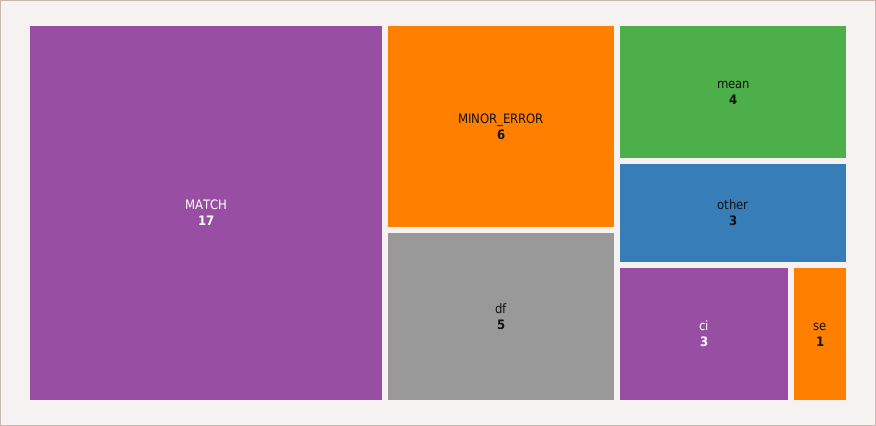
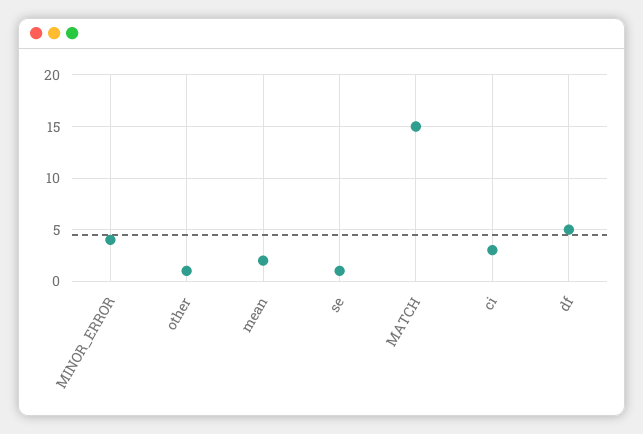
  {
-   "MATCH": 17,
+   "MATCH": 15,
-   "MINOR_ERROR": 6,
+   "MINOR_ERROR": 4,
    "df": 5,
-   "mean": 4,
+   "mean": 2,
-   "other": 3,
+   "other": 1,
    "ci": 3,
    "se": 1
  }

